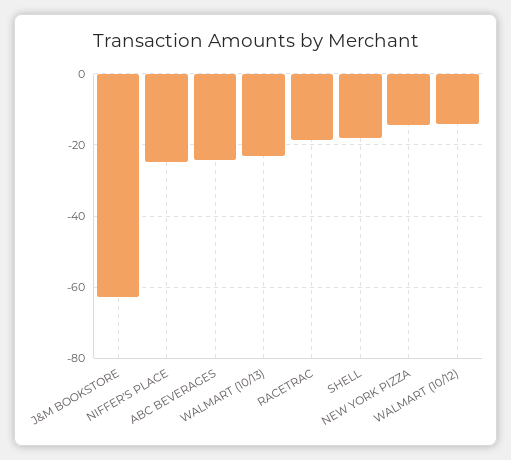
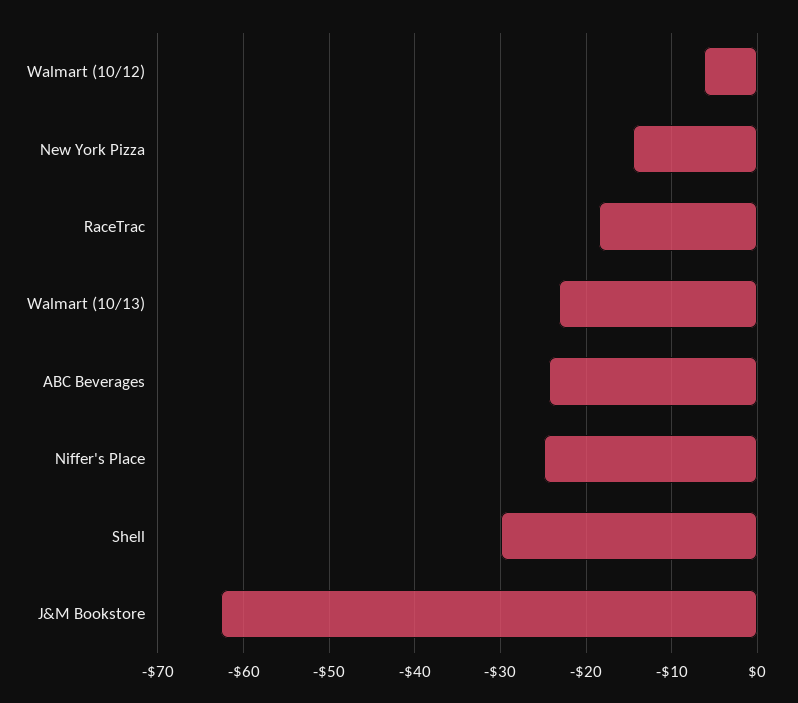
  {
    "J&M BOOKSTORE": -63,
    "NIFFER'S PLACE": -25,
    "ABC BEVERAGES": -24,
    "WALMART (10/13)": -23,
    "RACETRAC": -19,
-   "SHELL": -18,
+   "SHELL": -30,
    "NEW YORK PIZZA": -15,
-   "WALMART (10/12)": -14
+   "WALMART (10/12)": -6
  }

